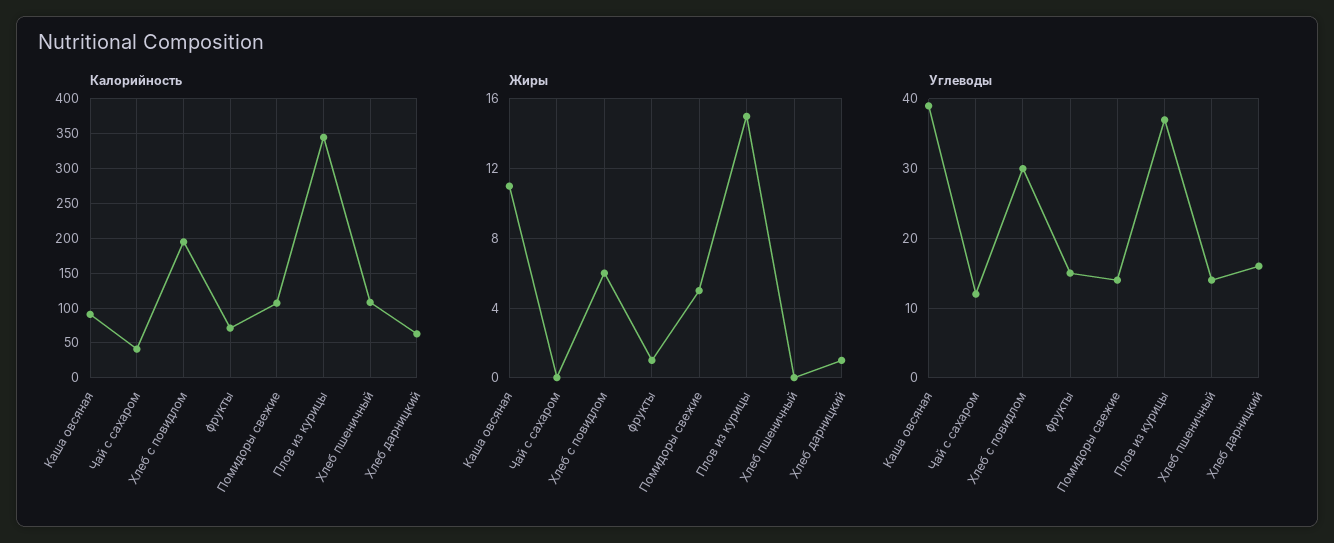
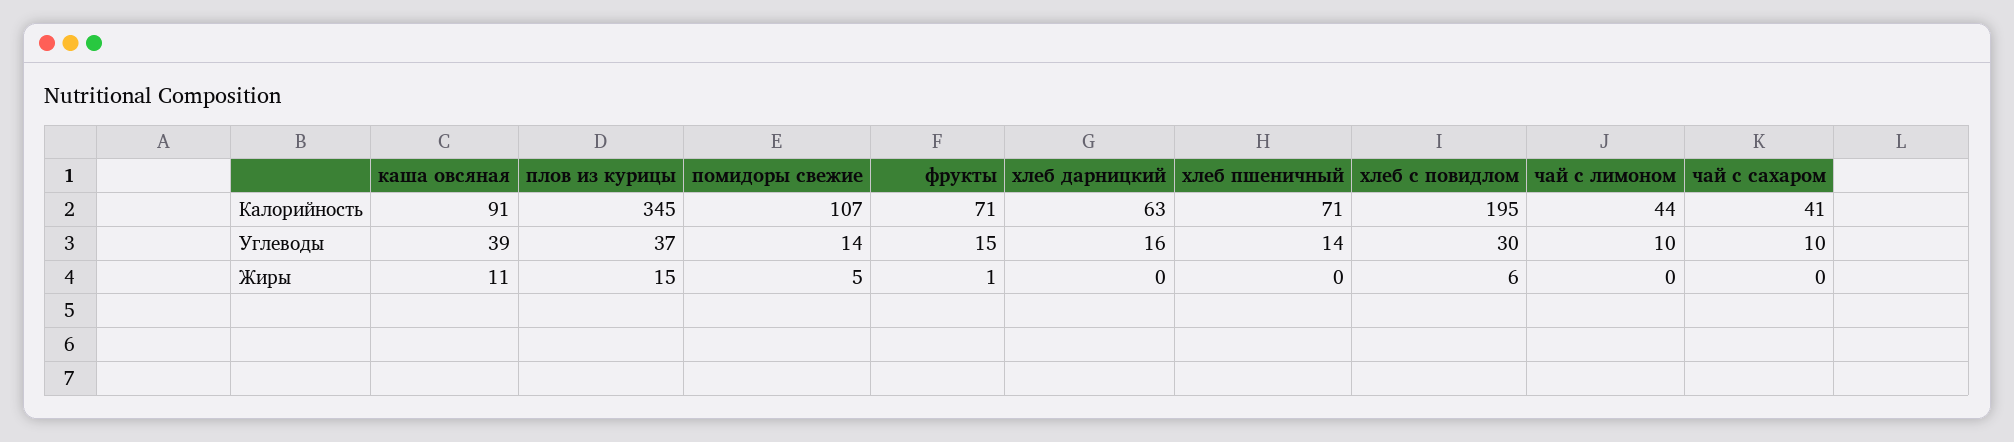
  {
    "Калорийность": {
      "Каша овсяная": 91,
      "Чай с сахаром": 41,
      "Хлеб с повидлом": 195,
      "фрукты": 71,
      "Помидоры свежие": 107,
      "Плов из курицы": 345,
-     "Хлеб пшеничный": 110,
+     "Хлеб пшеничный": 71,
-     "Хлеб дарницкий": 63
+     "Хлеб дарницкий": 63,
+     "чай с лимоном": 44
    },
    "Жиры": {
      "Каша овсяная": 11,
      "Чай с сахаром": 0,
      "Хлеб с повидлом": 6,
      "фрукты": 1,
      "Помидоры свежие": 5,
      "Плов из курицы": 15,
      "Хлеб пшеничный": 0,
-     "Хлеб дарницкий": 1
+     "Хлеб дарницкий": 0,
+     "чай с лимоном": 0
    },
    "Углеводы": {
      "Каша овсяная": 39,
-     "Чай с сахаром": 12,
+     "Чай с сахаром": 10,
      "Хлеб с повидлом": 30,
      "фрукты": 15,
      "Помидоры свежие": 14,
      "Плов из курицы": 37,
      "Хлеб пшеничный": 14,
-     "Хлеб дарницкий": 16
+     "Хлеб дарницкий": 16,
+     "чай с лимоном": 10
    }
  }

